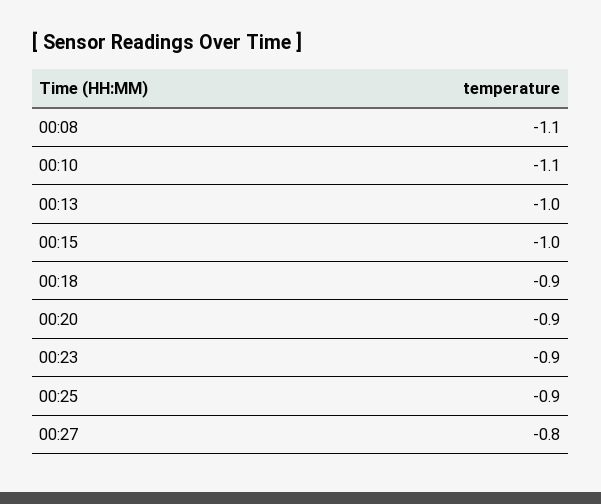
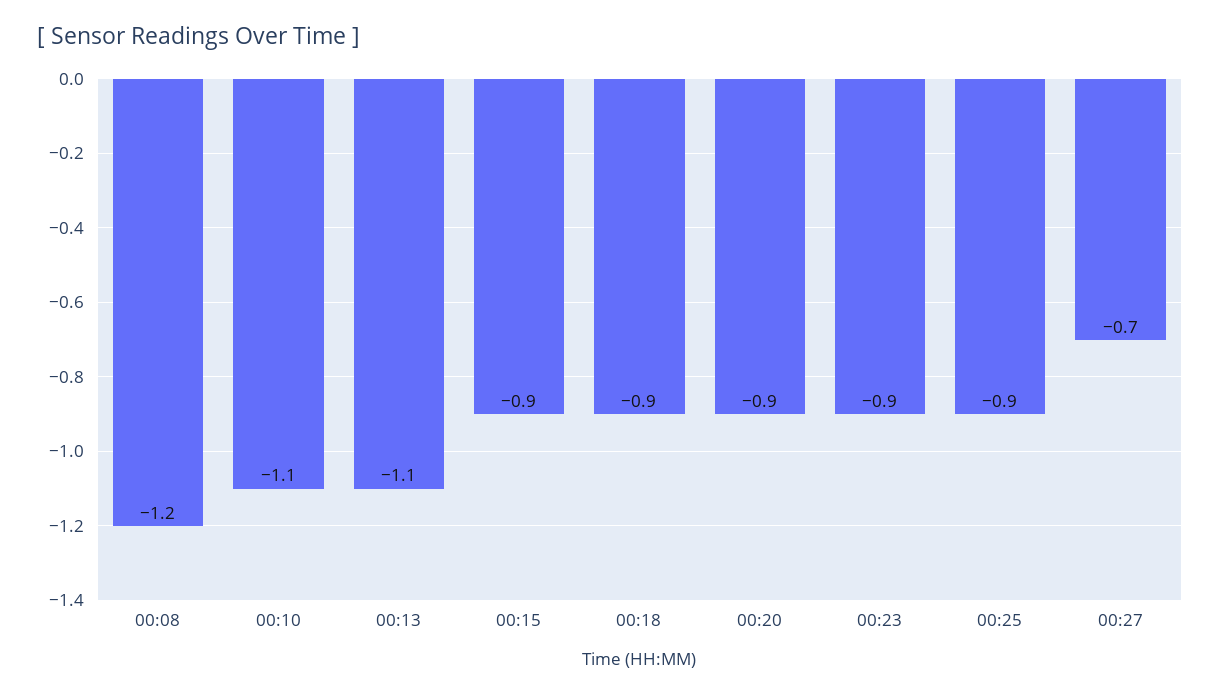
  {
-   "00:08": -1.1,
+   "00:08": -1.2,
    "00:10": -1.1,
-   "00:13": -1,
+   "00:13": -1.1,
-   "00:15": -1,
+   "00:15": -0.9,
    "00:18": -0.9,
    "00:20": -0.9,
    "00:23": -0.9,
    "00:25": -0.9,
-   "00:27": -0.8
+   "00:27": -0.7
  }

